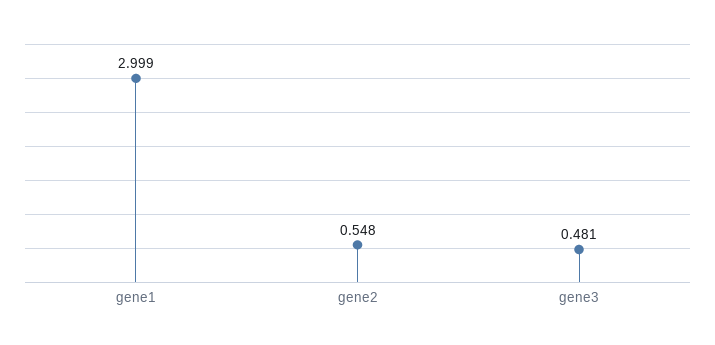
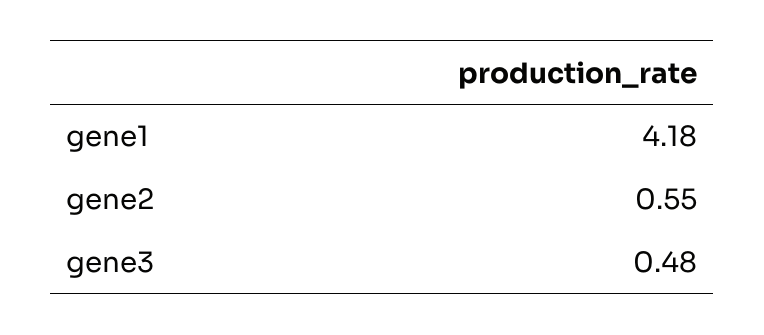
  {
-   "gene1": 2.999,
+   "gene1": 4.18,
    "gene2": 0.548,
    "gene3": 0.481
  }

